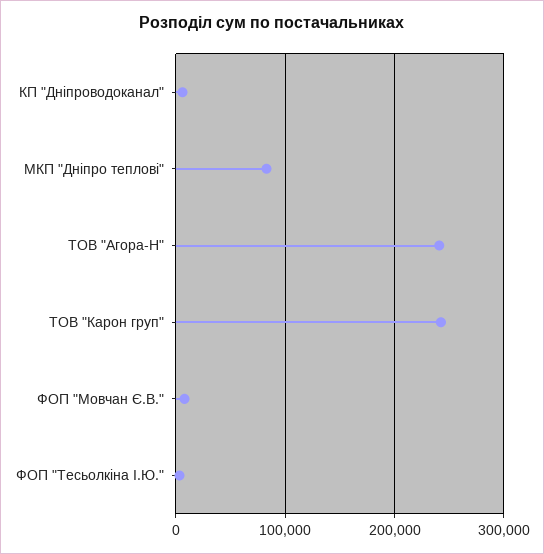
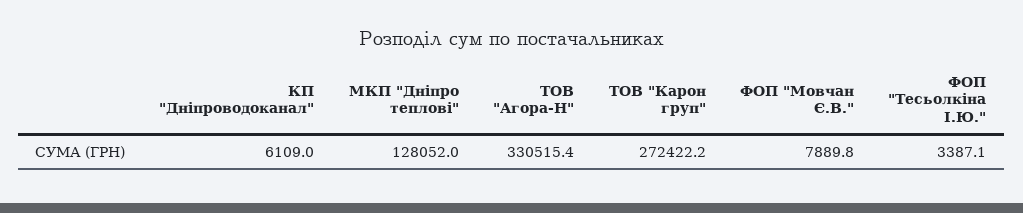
  {
    "КП \"Дніпроводоканал\"": 6109,
-   "МКП \"Дніпро теплові\"": 80000,
+   "МКП \"Дніпро теплові\"": 128052,
-   "ТОВ \"Агора-Н\"": 240000,
+   "ТОВ \"Агора-Н\"": 330515.4,
-   "ТОВ \"Карон груп\"": 240000,
+   "ТОВ \"Карон груп\"": 272422.2,
    "ФОП \"Мовчан Є.В.\"": 7889.8,
    "ФОП \"Тесьолкіна І.Ю.\"": 3387.1
  }

